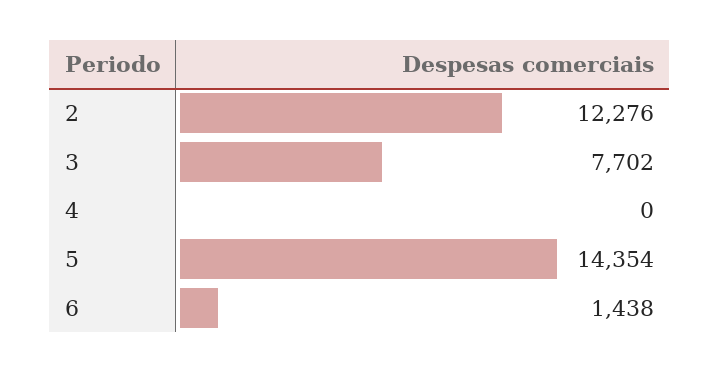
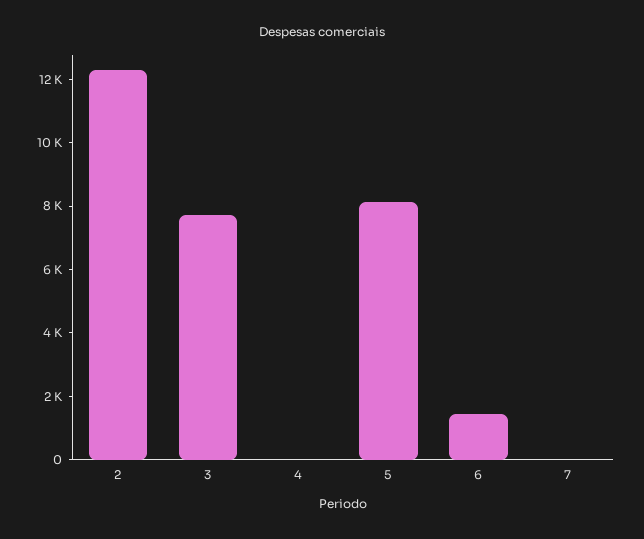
  {
    "2": 12276,
    "3": 7702,
    "4": 0,
-   "5": 14354,
+   "5": 8000,
-   "6": 1438
+   "6": 1438,
+   "7": 0
  }

